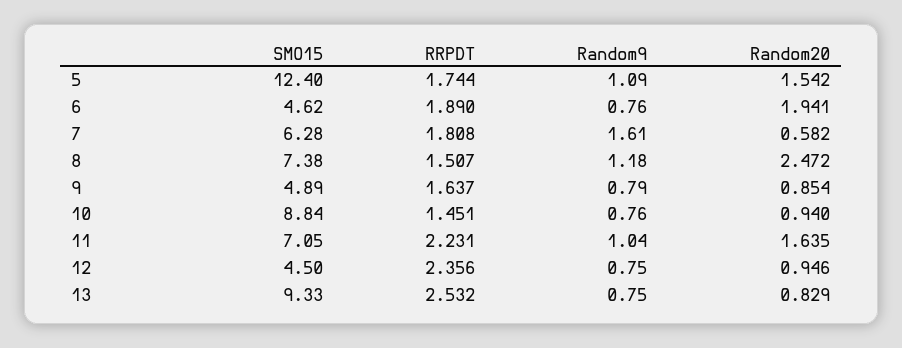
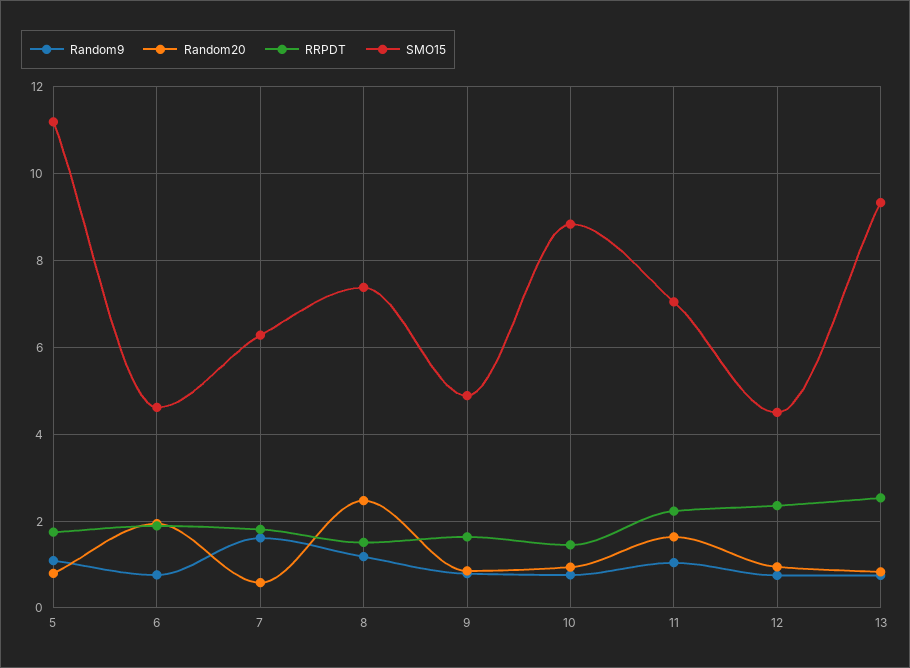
  {
    "SMO15": {
-     "5": 12.4,
+     "5": 11.2,
      "6": 4.62,
      "7": 6.28,
      "8": 7.38,
      "9": 4.89,
      "10": 8.84,
      "11": 7.05,
      "12": 4.5,
      "13": 9.33
    },
    "RRPDT": {
      "5": 1.744,
      "6": 1.89,
      "7": 1.808,
      "8": 1.507,
      "9": 1.637,
      "10": 1.451,
      "11": 2.231,
      "12": 2.356,
      "13": 2.532
    },
    "Random9": {
      "5": 1.09,
      "6": 0.76,
      "7": 1.61,
      "8": 1.18,
      "9": 0.79,
      "10": 0.76,
      "11": 1.04,
      "12": 0.75,
      "13": 0.75
    },
    "Random20": {
-     "5": 1.542,
+     "5": 0.8,
      "6": 1.941,
      "7": 0.582,
      "8": 2.472,
      "9": 0.854,
      "10": 0.94,
      "11": 1.635,
      "12": 0.946,
      "13": 0.829
    }
  }

